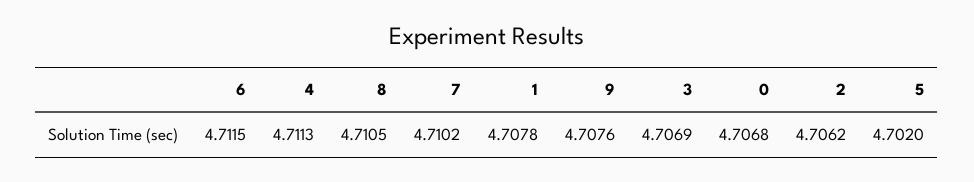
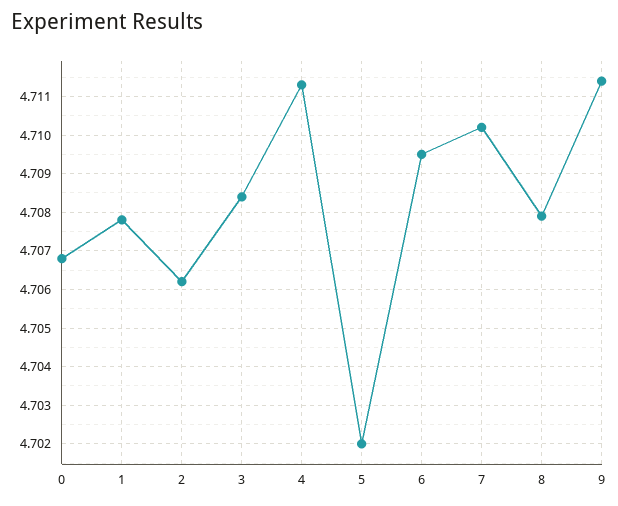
  {
-   "6": 4.7115,
+   "6": 4.7095,
    "4": 4.7113,
-   "8": 4.7105,
+   "8": 4.708,
    "7": 4.7102,
    "1": 4.7078,
-   "9": 4.7076,
+   "9": 4.7115,
-   "3": 4.7069,
+   "3": 4.7085,
    "0": 4.7068,
    "2": 4.7062,
    "5": 4.702
  }

